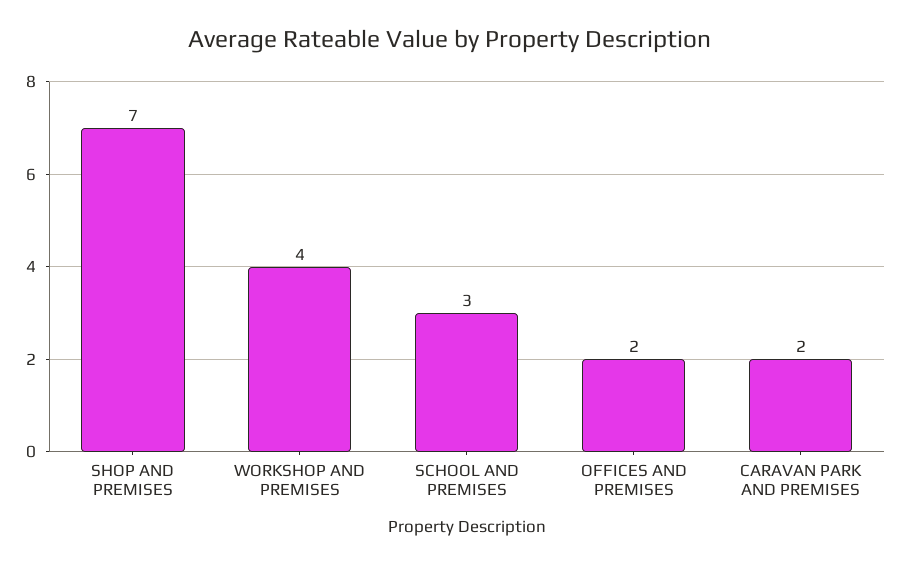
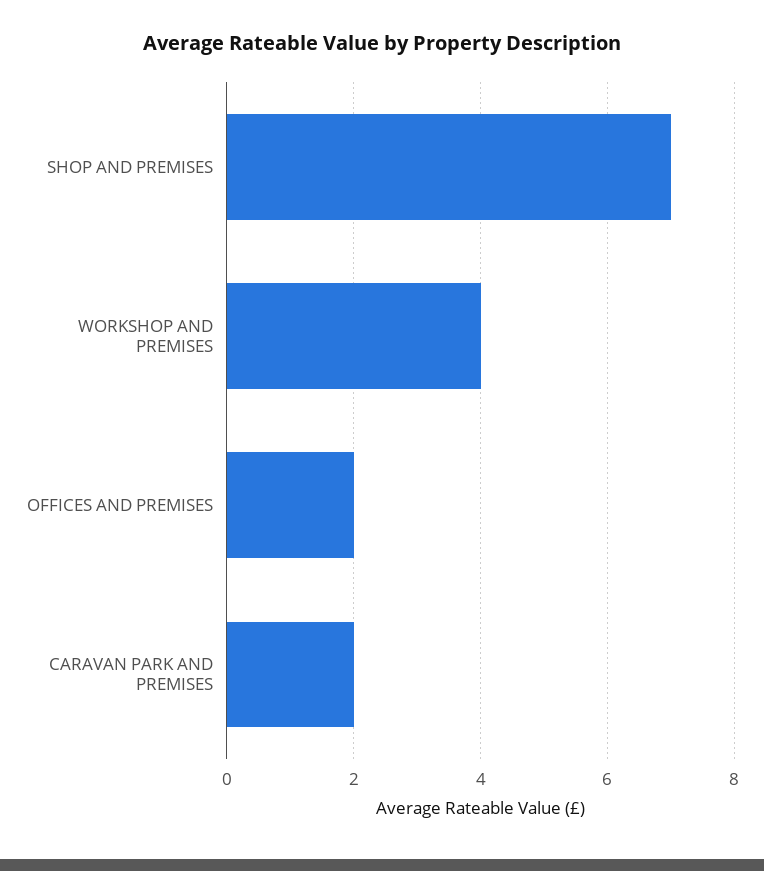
  {
    "SHOP AND PREMISES": 7,
    "WORKSHOP AND PREMISES": 4,
-   "SCHOOL AND PREMISES": 3,
    "OFFICES AND PREMISES": 2,
    "CARAVAN PARK AND PREMISES": 2
  }

